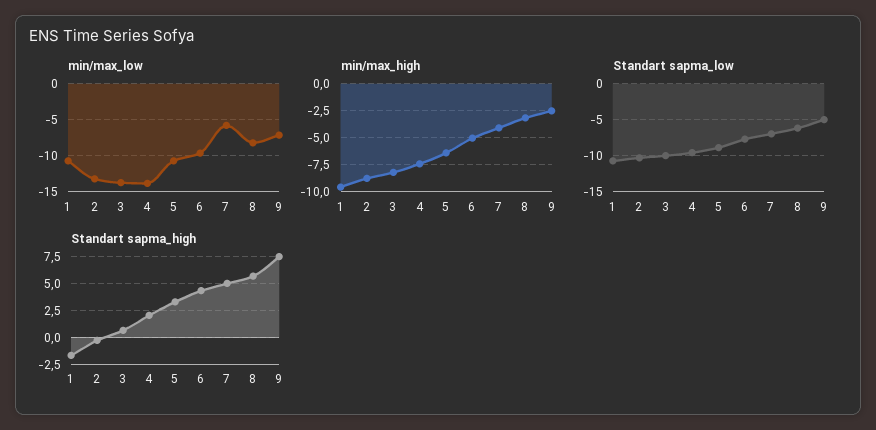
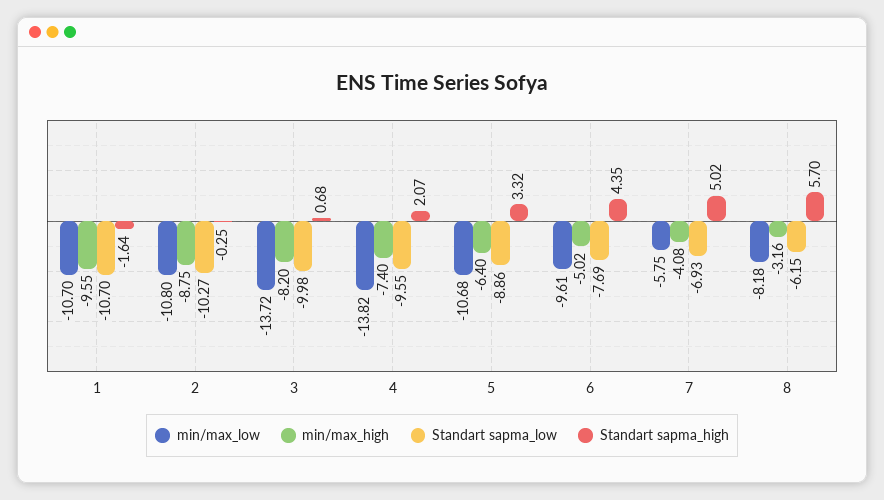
  {
    "min/max_low": {
      "1": -10.7,
-     "2": -13,
+     "2": -10.8,
      "3": -13.72,
      "4": -13.82,
      "5": -10.68,
      "6": -9.61,
      "7": -5.75,
-     "8": -8.18,
+     "8": -8.18
-     "9": -7
    },
    "min/max_high": {
      "1": -9.55,
      "2": -8.75,
      "3": -8.2,
      "4": -7.4,
      "5": -6.4,
      "6": -5.02,
      "7": -4.08,
-     "8": -3.16,
+     "8": -3.16
-     "9": -2.5
    },
    "Standart sapma_low": {
      "1": -10.7,
      "2": -10.27,
      "3": -9.98,
      "4": -9.55,
      "5": -8.86,
      "6": -7.69,
      "7": -6.93,
-     "8": -6.15,
+     "8": -6.15
-     "9": -5
    },
    "Standart sapma_high": {
      "1": -1.64,
      "2": -0.25,
      "3": 0.68,
      "4": 2.07,
      "5": 3.32,
      "6": 4.35,
      "7": 5.02,
-     "8": 5.7,
+     "8": 5.7
-     "9": 7.5
    }
  }

